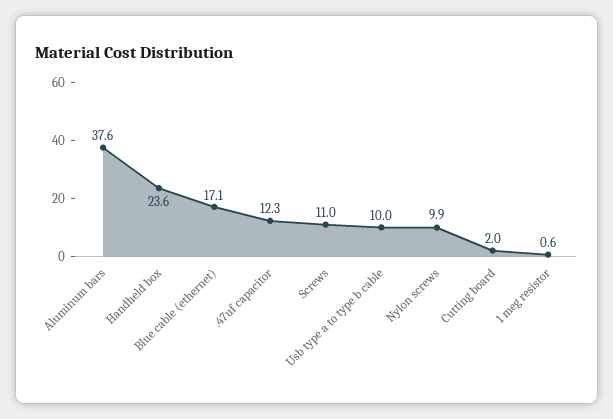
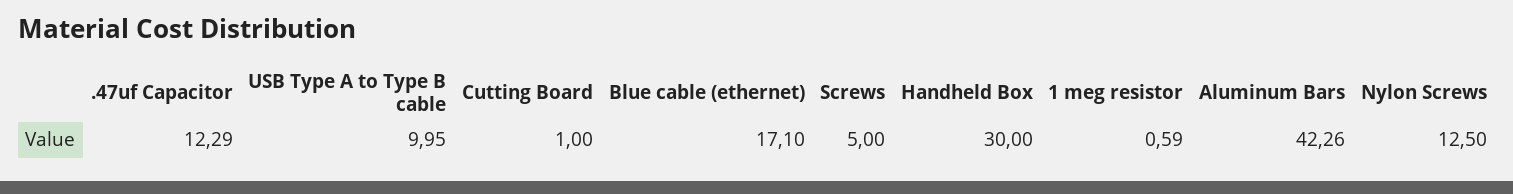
  {
-   "Aluminum bars": 37.6,
+   "Aluminum bars": 42.26,
-   "Handheld box": 23.6,
+   "Handheld box": 30,
    "Blue cable (ethernet)": 17.1,
    ".47uf capacitor": 12.29,
-   "Screws": 11,
+   "Screws": 5,
    "Usb type a to type b cable": 9.95,
-   "Nylon screws": 9.9,
+   "Nylon screws": 12.5,
-   "Cutting board": 2,
+   "Cutting board": 1,
    "1 meg resistor": 0.59
  }

